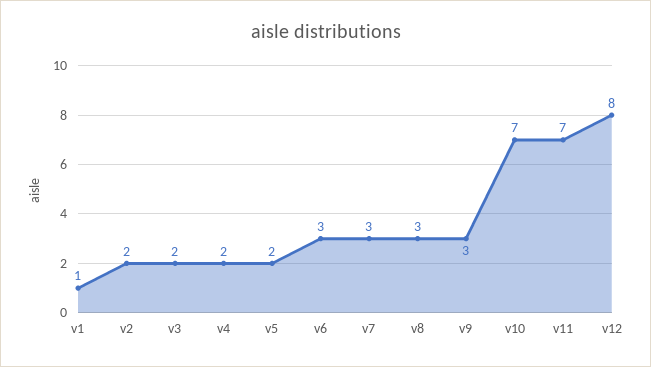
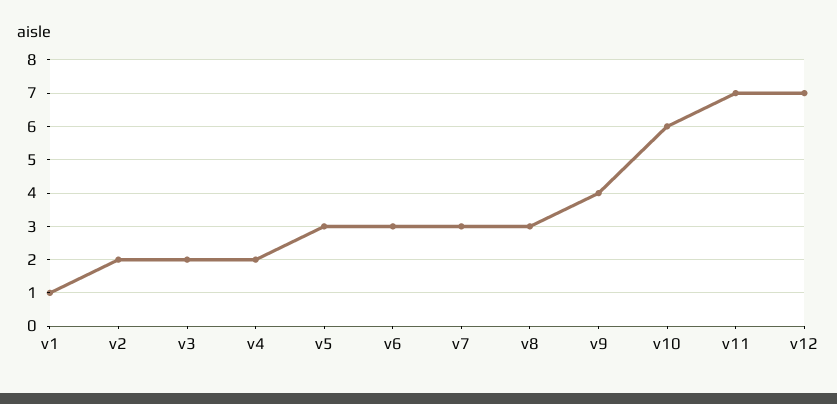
  {
    "v1": 1,
    "v2": 2,
    "v3": 2,
    "v4": 2,
-   "v5": 2,
+   "v5": 3,
    "v6": 3,
    "v7": 3,
    "v8": 3,
-   "v9": 3,
+   "v9": 4,
-   "v10": 7,
+   "v10": 6,
    "v11": 7,
-   "v12": 8
+   "v12": 7
  }

